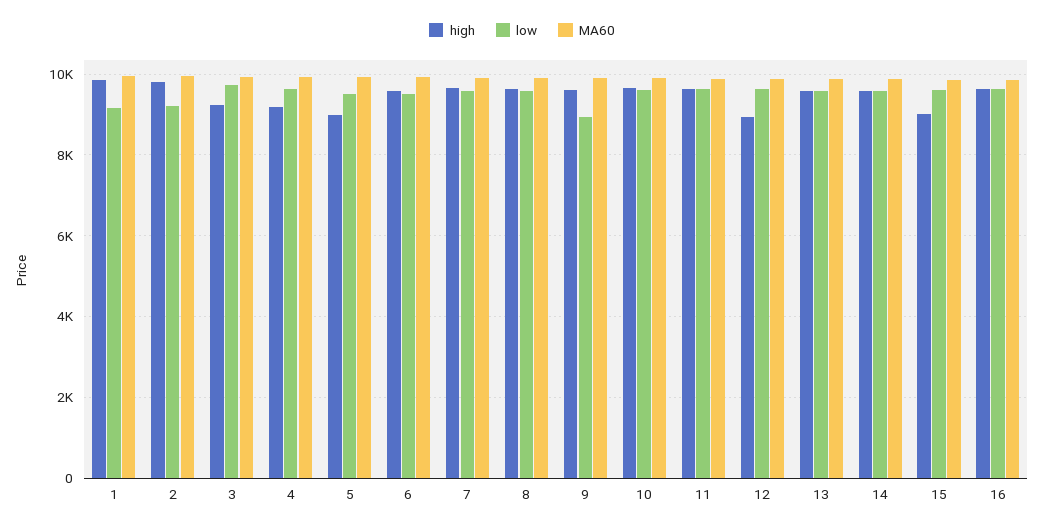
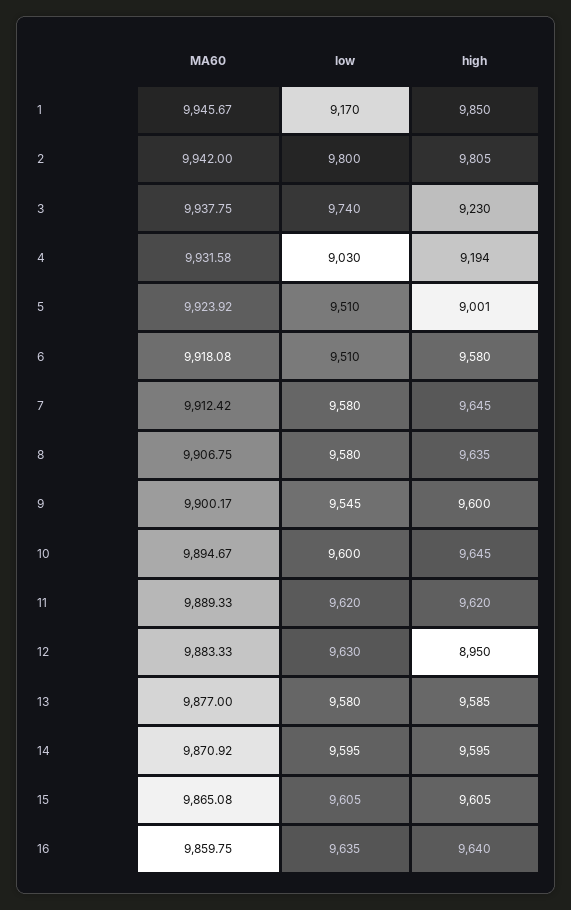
  {
    "high": {
      "1": 9850,
      "2": 9805,
      "3": 9230,
      "4": 9194,
      "5": 9001,
      "6": 9580,
      "7": 9645,
      "8": 9635,
      "9": 9600,
      "10": 9645,
      "11": 9620,
      "12": 8950,
      "13": 9585,
      "14": 9595,
-     "15": 9000,
+     "15": 9605,
      "16": 9640
    },
    "low": {
      "1": 9170,
-     "2": 9200,
+     "2": 9800,
      "3": 9740,
-     "4": 9600,
+     "4": 9030,
      "5": 9510,
      "6": 9510,
      "7": 9580,
      "8": 9580,
-     "9": 9000,
+     "9": 9545,
      "10": 9600,
      "11": 9620,
      "12": 9630,
      "13": 9580,
      "14": 9595,
      "15": 9605,
      "16": 9635
    },
    "MA60": {
      "1": 9945.67,
      "2": 9942,
      "3": 9937.75,
      "4": 9931.58,
      "5": 9923.92,
      "6": 9918.08,
      "7": 9912.42,
      "8": 9906.75,
      "9": 9900.17,
      "10": 9894.67,
      "11": 9889.33,
      "12": 9883.33,
      "13": 9877,
      "14": 9870.92,
      "15": 9865.08,
      "16": 9859.75
    }
  }

